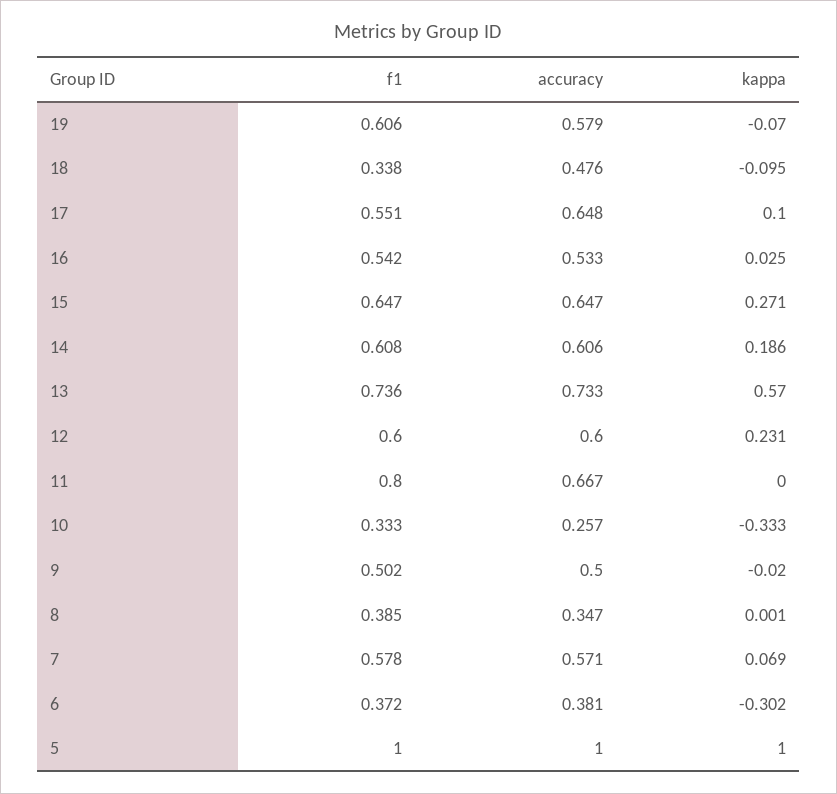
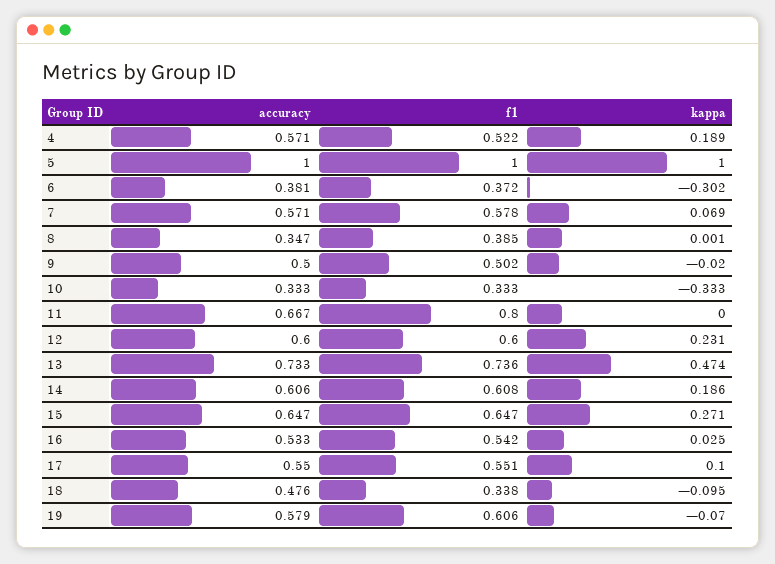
  {
    "f1": {
      "19": 0.606,
      "18": 0.338,
      "17": 0.551,
      "16": 0.542,
      "15": 0.647,
      "14": 0.608,
      "13": 0.736,
      "12": 0.6,
      "11": 0.8,
      "10": 0.333,
      "9": 0.502,
      "8": 0.385,
      "7": 0.578,
      "6": 0.372,
-     "5": 1
+     "5": 1,
+     "4": 0.522
    },
    "accuracy": {
      "19": 0.579,
      "18": 0.476,
-     "17": 0.648,
+     "17": 0.55,
      "16": 0.533,
      "15": 0.647,
      "14": 0.606,
      "13": 0.733,
      "12": 0.6,
      "11": 0.667,
-     "10": 0.257,
+     "10": 0.333,
      "9": 0.5,
      "8": 0.347,
      "7": 0.571,
      "6": 0.381,
-     "5": 1
+     "5": 1,
+     "4": 0.571
    },
    "kappa": {
      "19": -0.07,
      "18": -0.095,
      "17": 0.1,
      "16": 0.025,
      "15": 0.271,
      "14": 0.186,
-     "13": 0.57,
+     "13": 0.474,
      "12": 0.231,
      "11": 0,
      "10": -0.333,
      "9": -0.02,
      "8": 0.001,
      "7": 0.069,
      "6": -0.302,
-     "5": 1
+     "5": 1,
+     "4": 0.189
    }
  }

